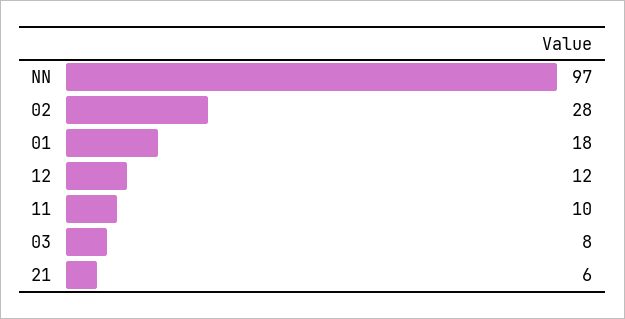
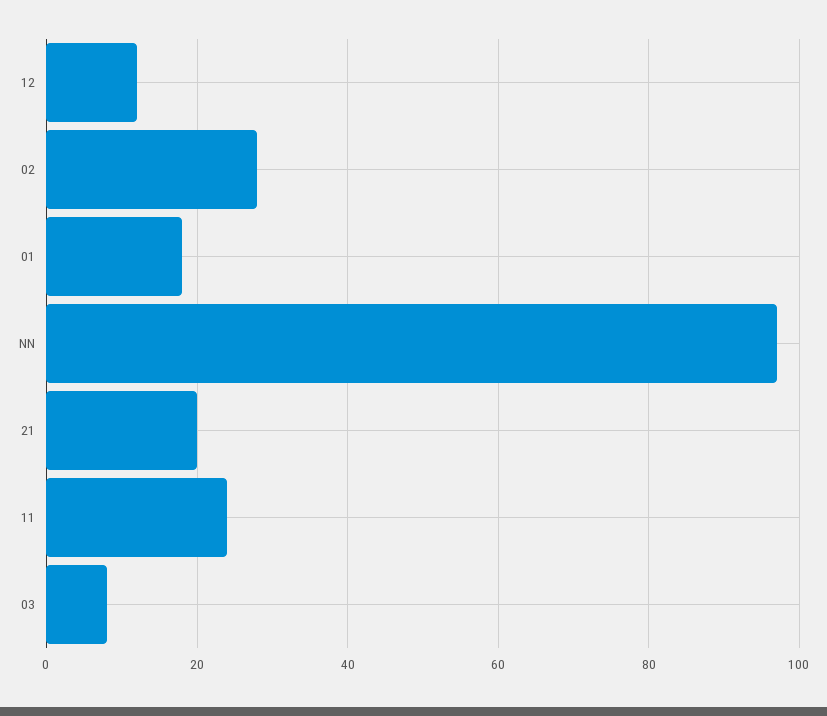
  {
    "NN": 97,
    "02": 28,
    "01": 18,
    "12": 12,
-   "11": 10,
+   "11": 25,
    "03": 8,
-   "21": 6
+   "21": 20
  }

